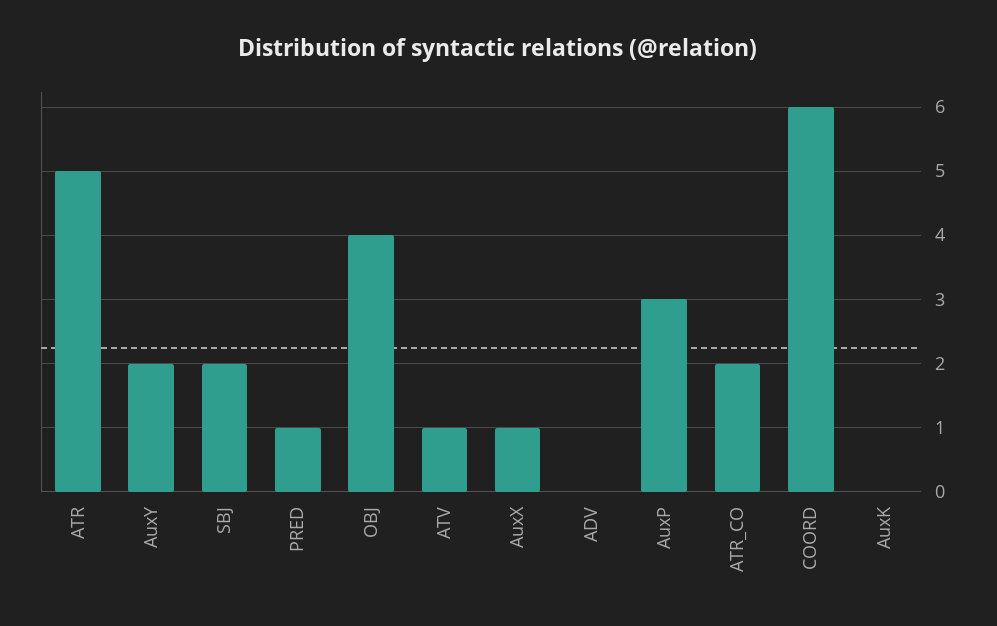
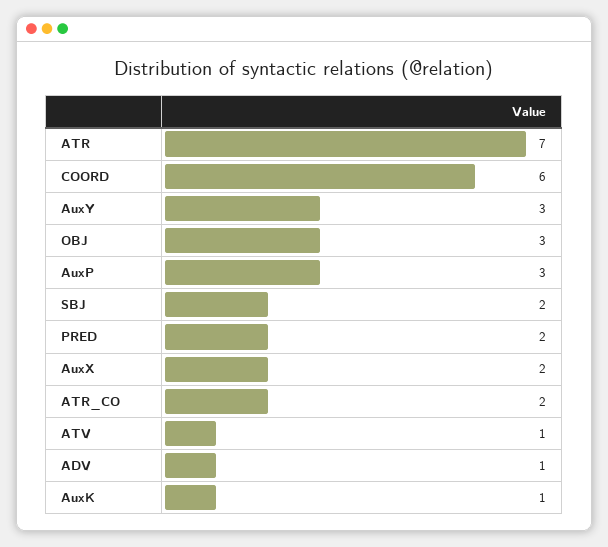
  {
-   "ATR": 5,
+   "ATR": 7,
-   "AuxY": 2,
+   "AuxY": 3,
    "SBJ": 2,
-   "PRED": 1,
+   "PRED": 2,
-   "OBJ": 4,
+   "OBJ": 3,
    "ATV": 1,
-   "AuxX": 1,
+   "AuxX": 2,
-   "ADV": 0,
+   "ADV": 1,
    "AuxP": 3,
    "ATR_CO": 2,
    "COORD": 6,
-   "AuxK": 0
+   "AuxK": 1
  }

